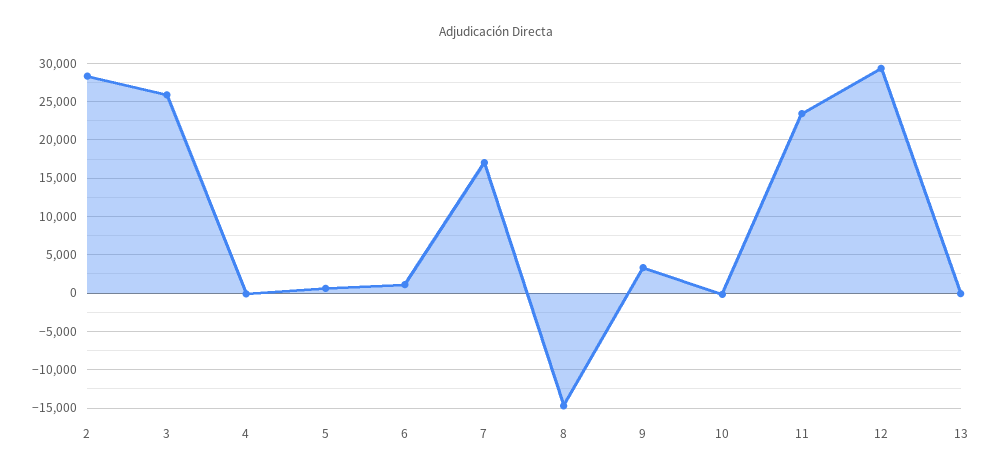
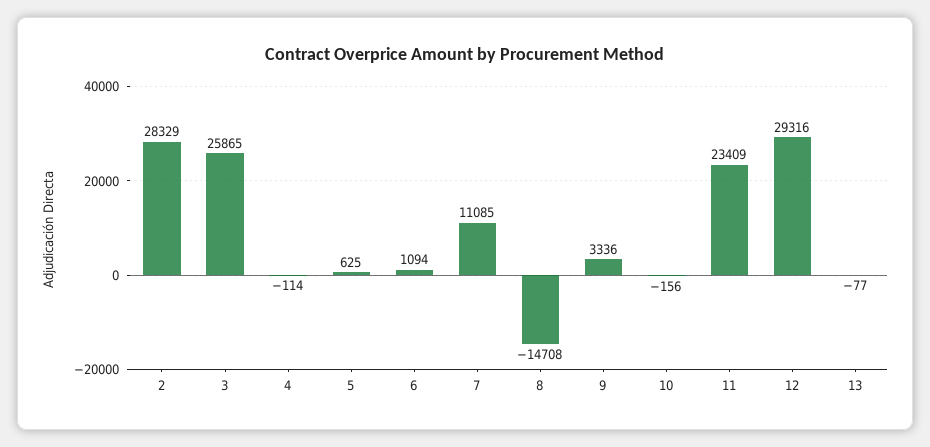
  {
    "2": 28329,
    "3": 25865,
    "4": -114,
    "5": 625,
    "6": 1094,
-   "7": 17000,
+   "7": 11085,
    "8": -14708,
    "9": 3336,
    "10": -156,
    "11": 23409,
    "12": 29316,
    "13": -77
  }

